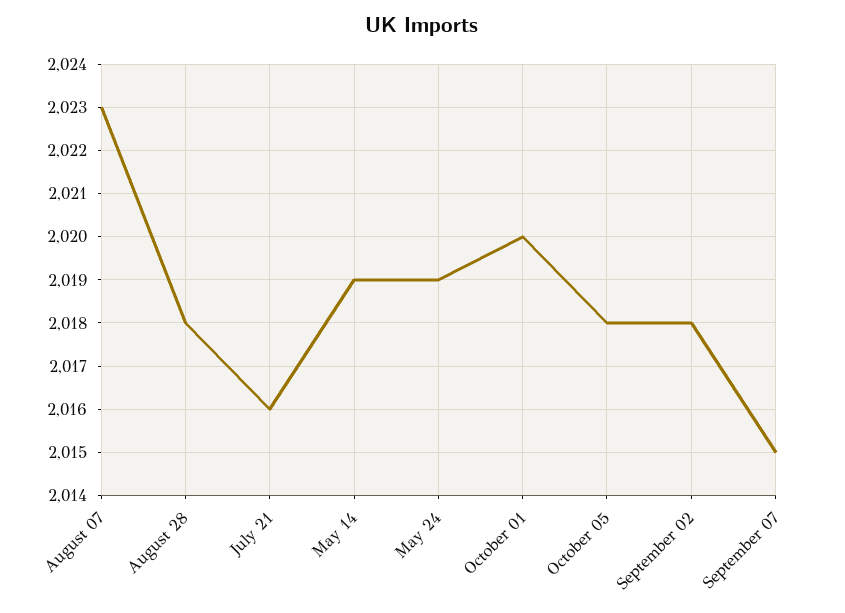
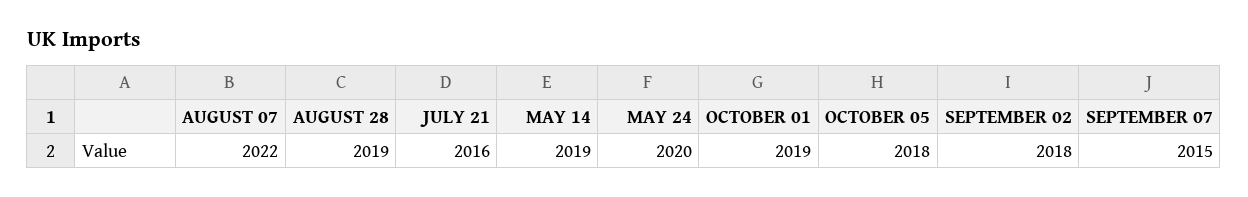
  {
-   "August 07": 2023,
+   "August 07": 2022,
-   "August 28": 2018,
+   "August 28": 2019,
    "July 21": 2016,
    "May 14": 2019,
-   "May 24": 2019,
+   "May 24": 2020,
-   "October 01": 2020,
+   "October 01": 2019,
    "October 05": 2018,
    "September 02": 2018,
    "September 07": 2015
  }

